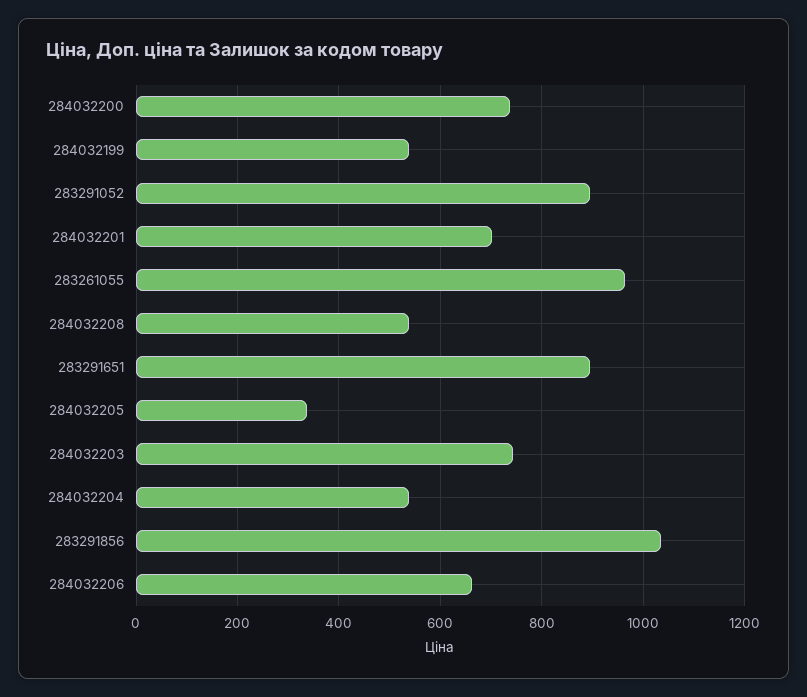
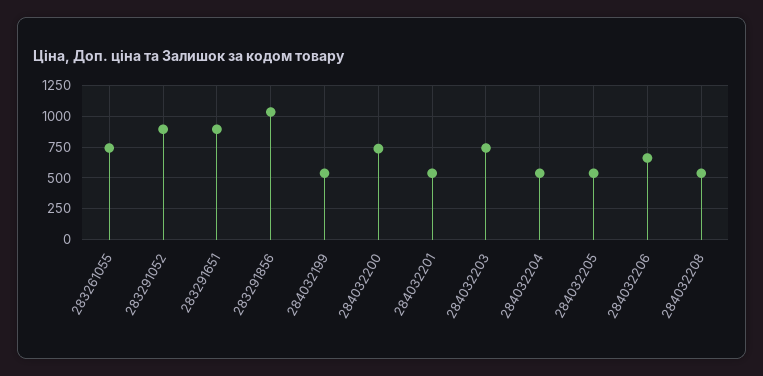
  {
    "284032200": 740,
    "284032199": 540,
    "283291052": 900,
-   "284032201": 700,
+   "284032201": 550,
-   "283261055": 960,
+   "283261055": 750,
    "284032208": 540,
    "283291651": 900,
-   "284032205": 340,
+   "284032205": 550,
    "284032203": 740,
    "284032204": 540,
    "283291856": 1040,
    "284032206": 660
  }

